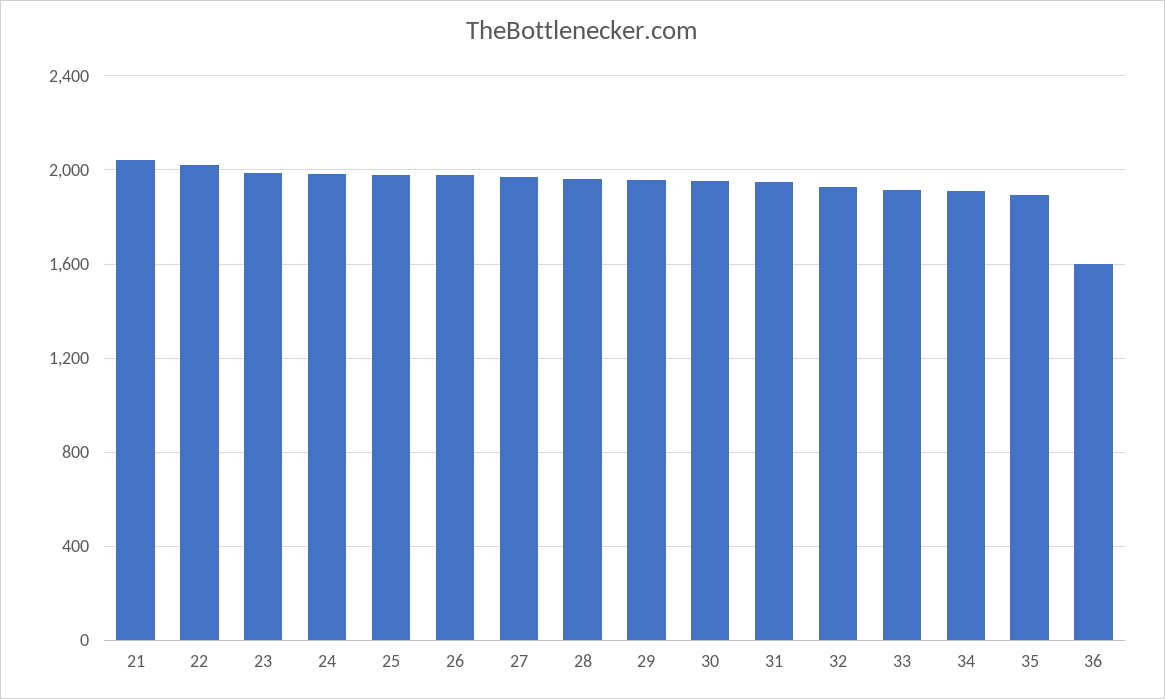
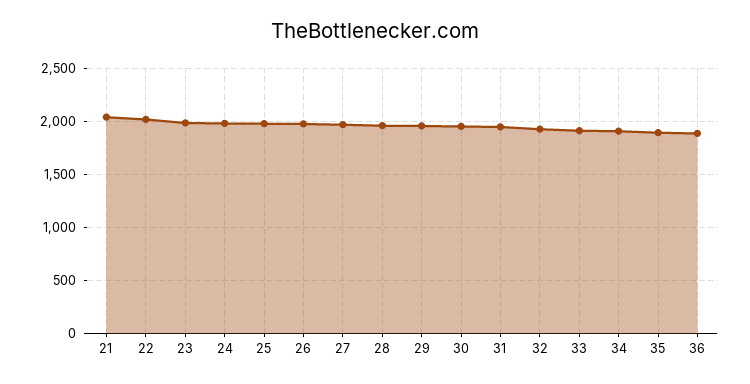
  {
    "21": 2050,
    "22": 2000,
    "23": 2000,
    "24": 2000,
    "25": 2000,
    "26": 2000,
    "27": 1950,
    "28": 1950,
    "29": 1950,
    "30": 1950,
    "31": 1950,
    "32": 1950,
    "33": 1900,
    "34": 1900,
    "35": 1900,
-   "36": 1600
+   "36": 1900
  }

